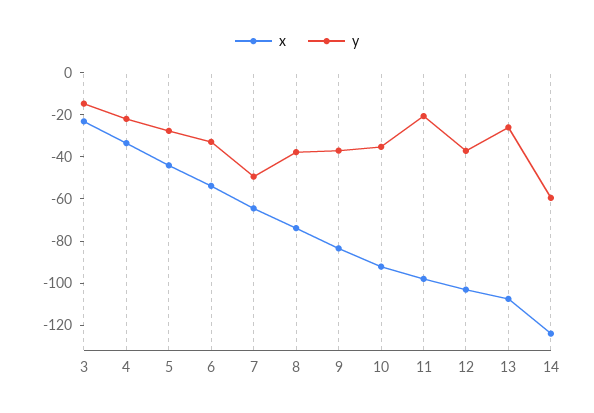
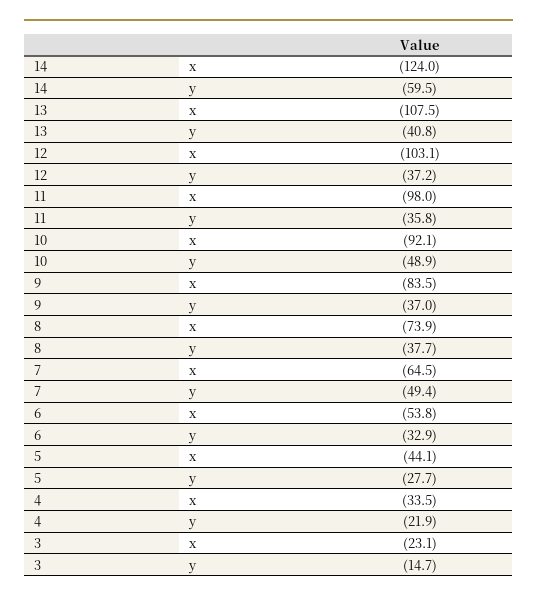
  {
    "x": {
      "3": -23.1,
      "4": -33.5,
      "5": -44.1,
      "6": -53.8,
      "7": -64.5,
      "8": -73.9,
      "9": -83.5,
      "10": -92.1,
      "11": -98,
      "12": -103.1,
      "13": -107.5,
      "14": -124
    },
    "y": {
      "3": -14.7,
      "4": -21.9,
      "5": -27.7,
      "6": -32.9,
      "7": -49.4,
      "8": -37.7,
      "9": -37,
-     "10": -35,
+     "10": -48.9,
-     "11": -20,
+     "11": -35.8,
      "12": -37.2,
-     "13": -25,
+     "13": -40.8,
      "14": -59.5
    }
  }

